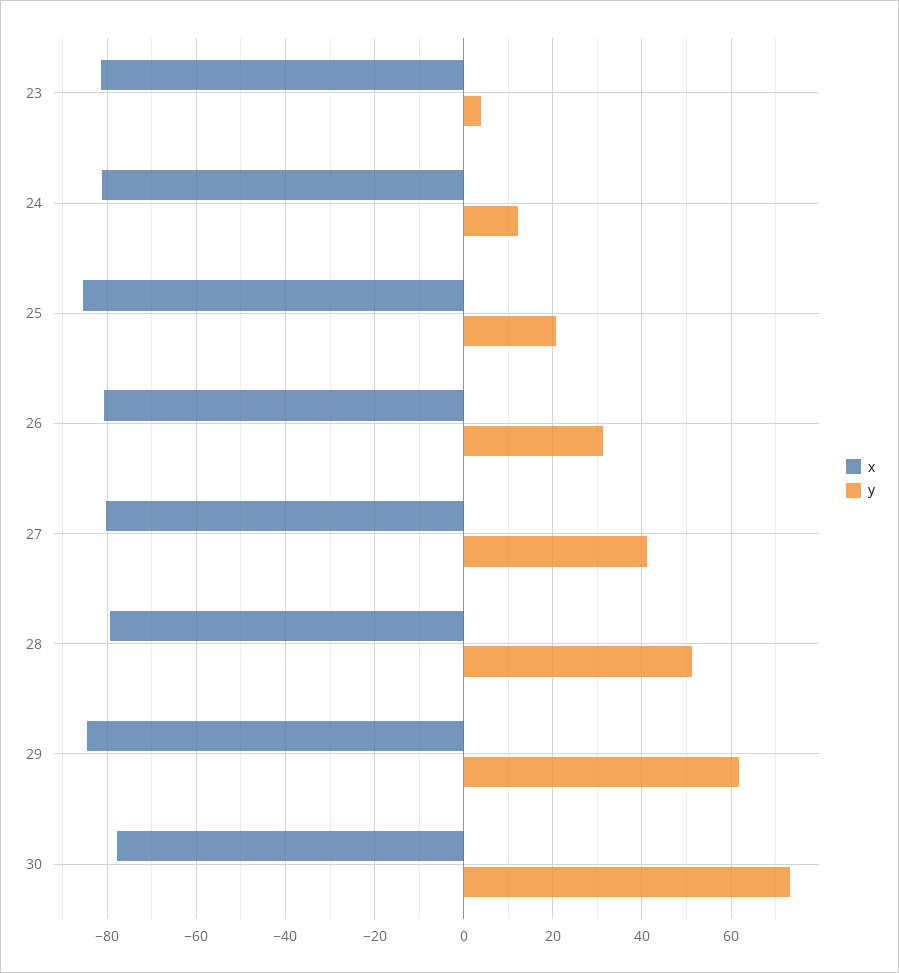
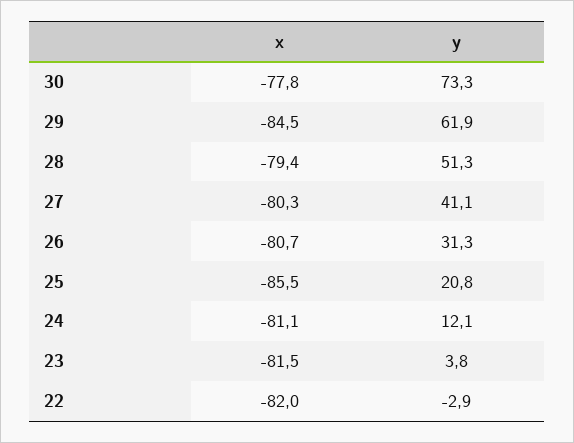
  {
    "x": {
      "23": -81.5,
      "24": -81.1,
      "25": -85.5,
      "26": -80.7,
      "27": -80.3,
      "28": -79.4,
      "29": -84.5,
-     "30": -77.8
+     "30": -77.8,
+     "22": -82
    },
    "y": {
      "23": 3.8,
      "24": 12.1,
      "25": 20.8,
      "26": 31.3,
      "27": 41.1,
      "28": 51.3,
      "29": 61.9,
-     "30": 73.3
+     "30": 73.3,
+     "22": -2.9
    }
  }

